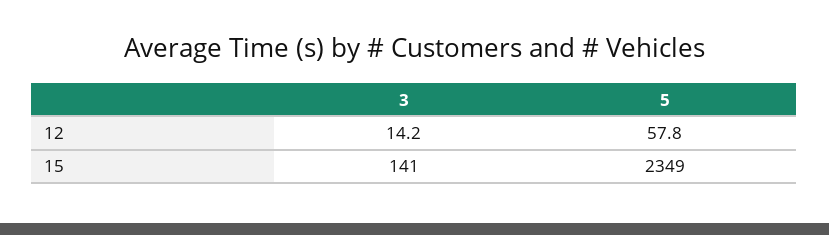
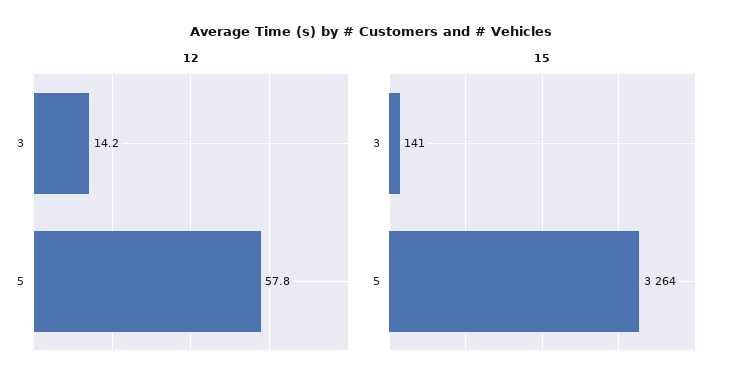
  {
    "12": {
      "3": 14.2,
      "5": 57.8
    },
    "15": {
      "3": 141,
-     "5": 2349
+     "5": 3264
    }
  }

